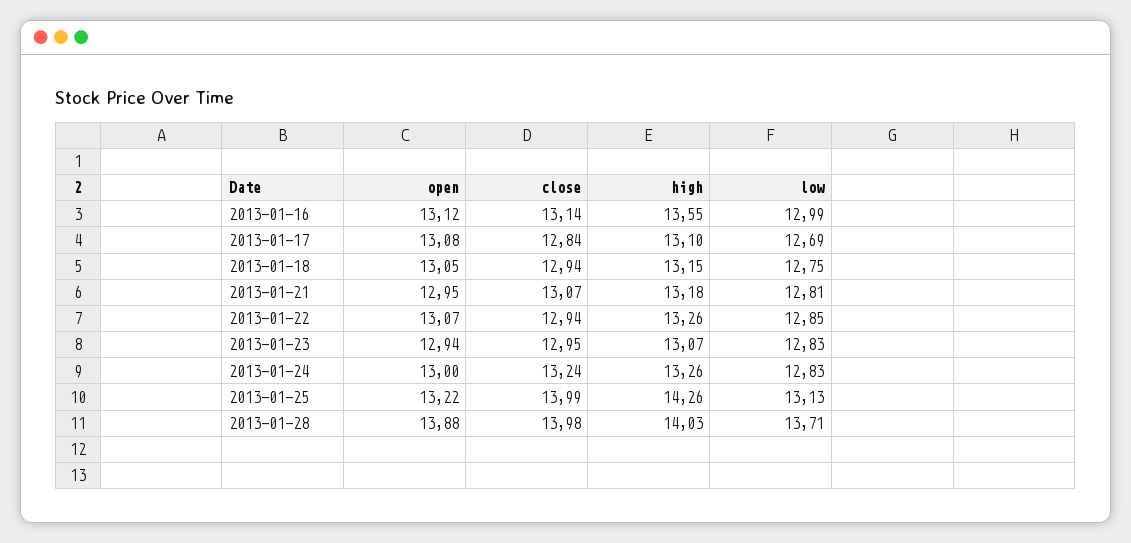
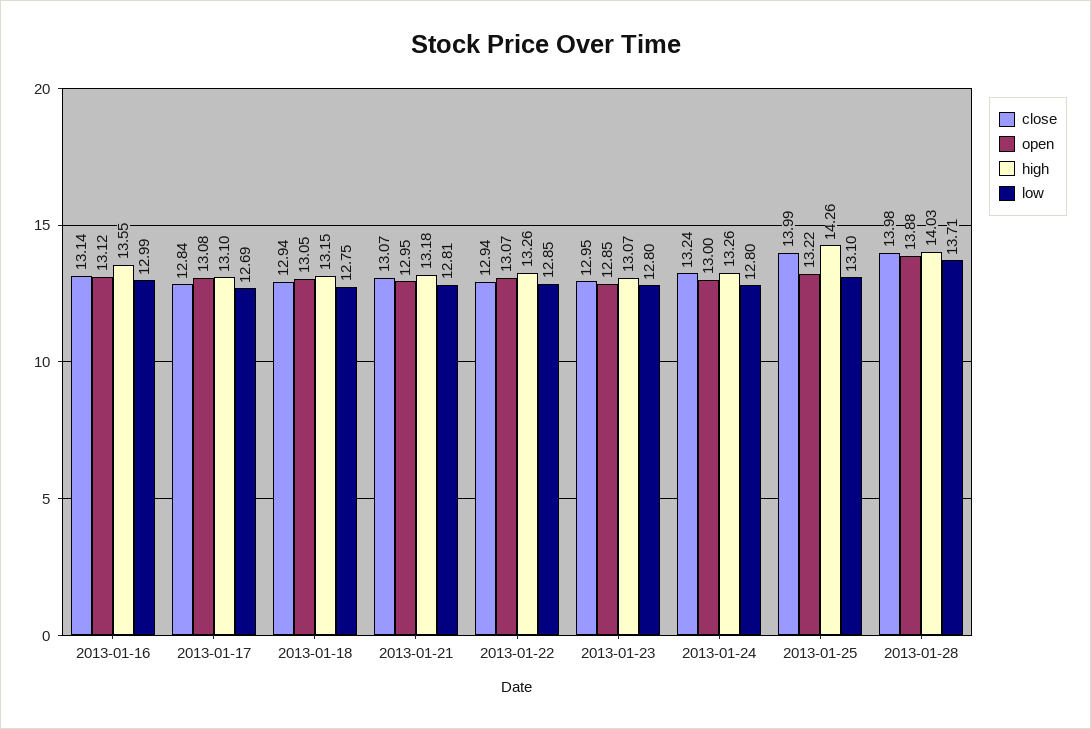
  {
    "open": {
      "2013-01-16": 13.12,
      "2013-01-17": 13.08,
      "2013-01-18": 13.05,
      "2013-01-21": 12.95,
      "2013-01-22": 13.07,
-     "2013-01-23": 12.94,
+     "2013-01-23": 12.85,
      "2013-01-24": 13,
      "2013-01-25": 13.22,
      "2013-01-28": 13.88
    },
    "close": {
      "2013-01-16": 13.14,
      "2013-01-17": 12.84,
      "2013-01-18": 12.94,
      "2013-01-21": 13.07,
      "2013-01-22": 12.94,
      "2013-01-23": 12.95,
      "2013-01-24": 13.24,
      "2013-01-25": 13.99,
      "2013-01-28": 13.98
    },
    "high": {
      "2013-01-16": 13.55,
      "2013-01-17": 13.1,
      "2013-01-18": 13.15,
      "2013-01-21": 13.18,
      "2013-01-22": 13.26,
      "2013-01-23": 13.07,
      "2013-01-24": 13.26,
      "2013-01-25": 14.26,
      "2013-01-28": 14.03
    },
    "low": {
      "2013-01-16": 12.99,
      "2013-01-17": 12.69,
      "2013-01-18": 12.75,
      "2013-01-21": 12.81,
      "2013-01-22": 12.85,
-     "2013-01-23": 12.83,
+     "2013-01-23": 12.8,
-     "2013-01-24": 12.83,
+     "2013-01-24": 12.8,
-     "2013-01-25": 13.13,
+     "2013-01-25": 13.1,
      "2013-01-28": 13.71
    }
  }

